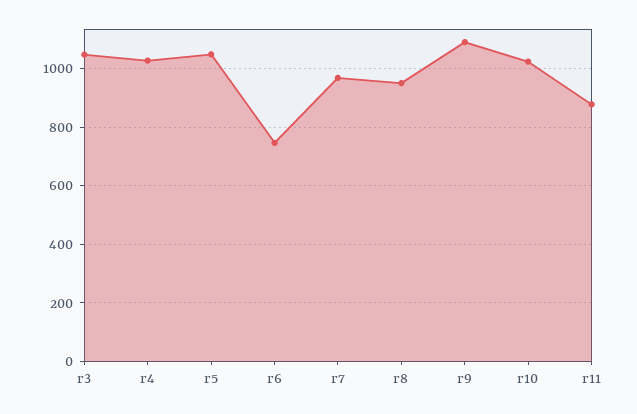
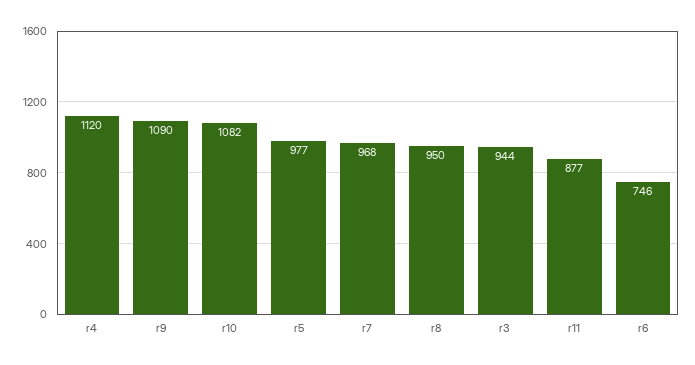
  {
-   "r3": 1050,
+   "r3": 944,
-   "r4": 1025,
+   "r4": 1120,
-   "r5": 1050,
+   "r5": 977,
    "r6": 746,
    "r7": 968,
    "r8": 950,
    "r9": 1090,
-   "r10": 1025,
+   "r10": 1082,
    "r11": 877
  }

